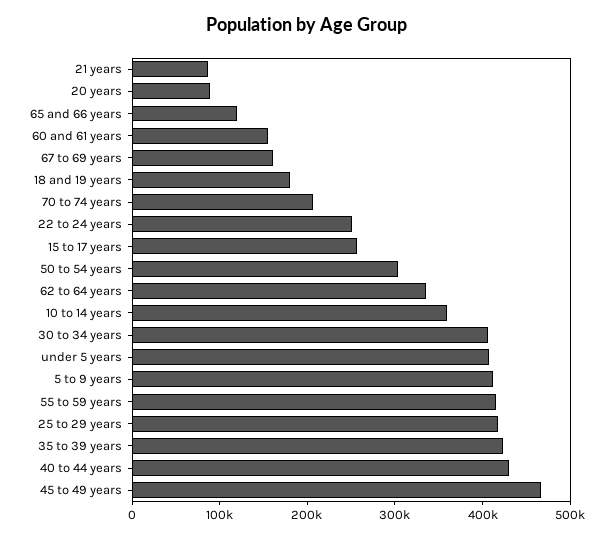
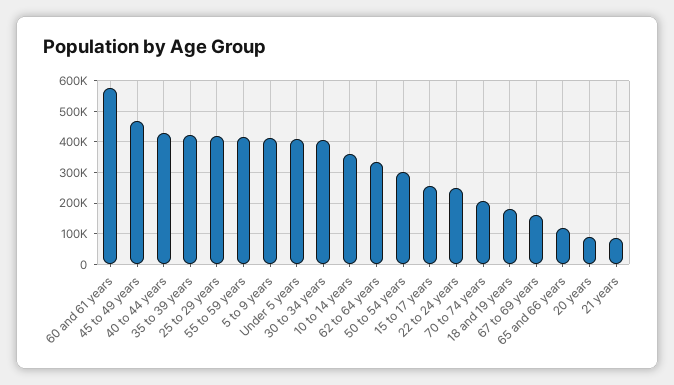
  {
    "21 years": 80000,
    "20 years": 80000,
    "65 and 66 years": 120000,
-   "60 and 61 years": 160000,
+   "60 and 61 years": 580000,
    "67 to 69 years": 160000,
    "18 and 19 years": 180000,
    "70 to 74 years": 200000,
    "22 to 24 years": 260000,
    "15 to 17 years": 260000,
    "50 to 54 years": 300000,
    "62 to 64 years": 340000,
    "10 to 14 years": 360000,
    "30 to 34 years": 400000,
    "under 5 years": 400000,
    "5 to 9 years": 420000,
    "55 to 59 years": 420000,
    "25 to 29 years": 420000,
    "35 to 39 years": 420000,
    "40 to 44 years": 440000,
    "45 to 49 years": 460000
  }

